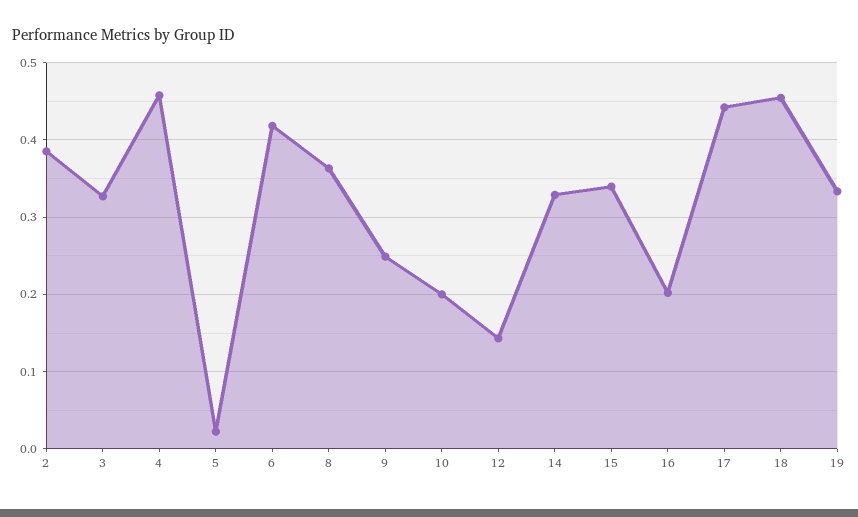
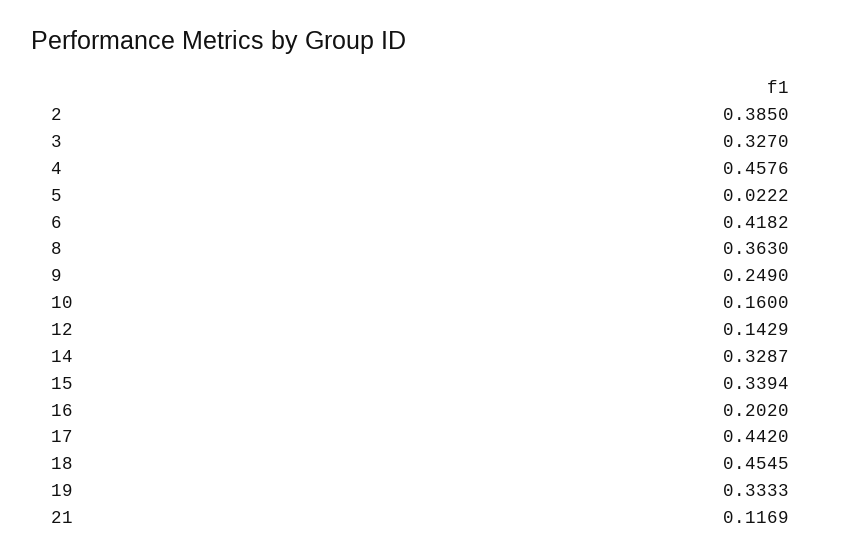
  {
    "2": 0.385,
    "3": 0.327,
    "4": 0.4576,
    "5": 0.0222,
    "6": 0.4182,
    "8": 0.363,
    "9": 0.249,
-   "10": 0.2,
+   "10": 0.16,
    "12": 0.1429,
    "14": 0.3287,
    "15": 0.3394,
    "16": 0.202,
    "17": 0.442,
    "18": 0.4545,
-   "19": 0.3333
+   "19": 0.3333,
+   "21": 0.1169
  }

